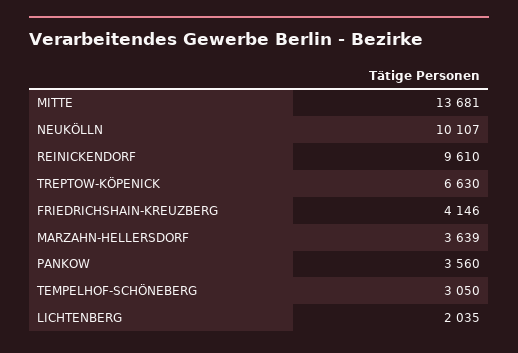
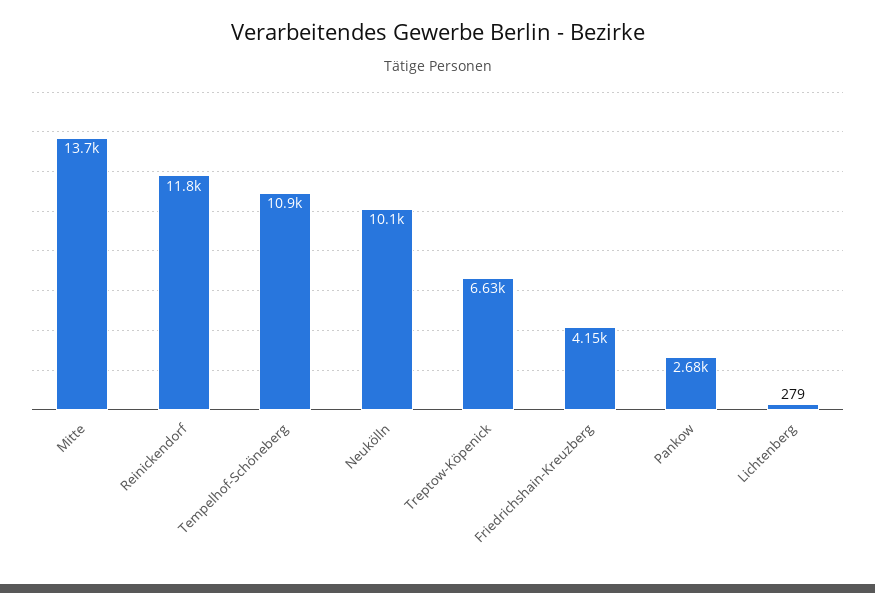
  {
    "MITTE": 13681,
    "NEUKÖLLN": 10107,
-   "REINICKENDORF": 9610,
+   "REINICKENDORF": 11800,
    "TREPTOW-KÖPENICK": 6630,
    "FRIEDRICHSHAIN-KREUZBERG": 4146,
-   "MARZAHN-HELLERSDORF": 3639,
-   "PANKOW": 3560,
+   "PANKOW": 2680,
-   "TEMPELHOF-SCHÖNEBERG": 3050,
+   "TEMPELHOF-SCHÖNEBERG": 10900,
-   "LICHTENBERG": 2035
+   "LICHTENBERG": 279
  }

